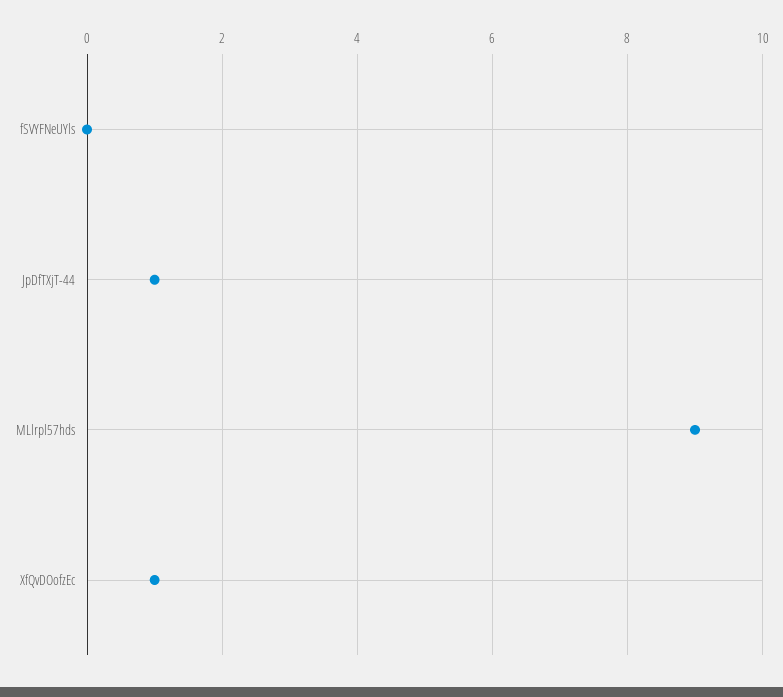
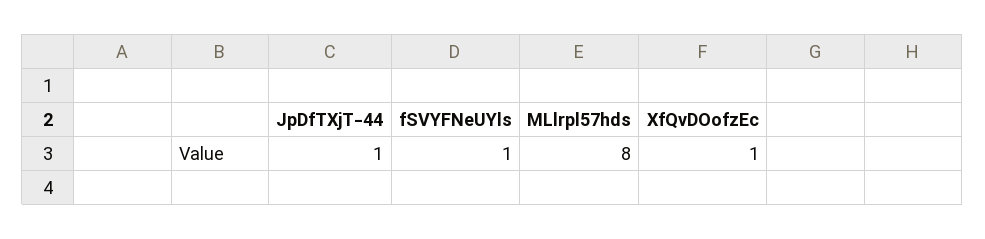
  {
-   "fSVYFNeUYls": 0,
+   "fSVYFNeUYls": 1,
    "JpDfTXjT-44": 1,
-   "MLlrpl57hds": 9,
+   "MLlrpl57hds": 8,
    "XfQvDOofzEc": 1
  }

